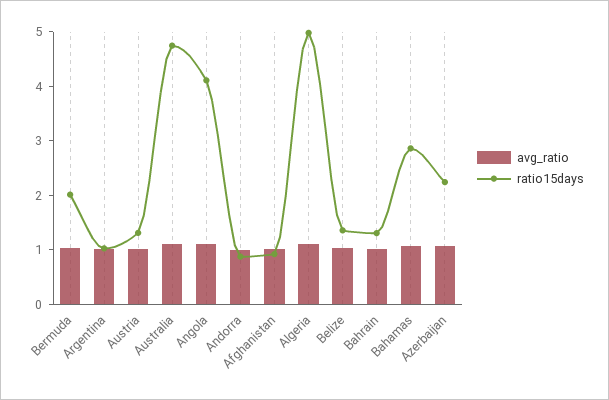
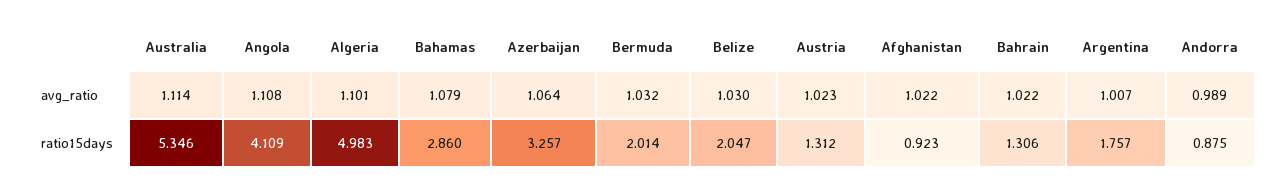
  {
    "avg_ratio": {
      "Bermuda": 1.032,
      "Argentina": 1.007,
      "Austria": 1.023,
      "Australia": 1.114,
      "Angola": 1.108,
      "Andorra": 0.989,
      "Afghanistan": 1.022,
      "Algeria": 1.101,
      "Belize": 1.03,
      "Bahrain": 1.022,
      "Bahamas": 1.079,
      "Azerbaijan": 1.064
    },
    "ratio15days": {
      "Bermuda": 2.014,
-     "Argentina": 1,
+     "Argentina": 1.757,
      "Austria": 1.312,
-     "Australia": 4.8,
+     "Australia": 5.346,
      "Angola": 4.109,
      "Andorra": 0.875,
      "Afghanistan": 0.923,
      "Algeria": 4.983,
-     "Belize": 1.4,
+     "Belize": 2.047,
      "Bahrain": 1.306,
      "Bahamas": 2.86,
-     "Azerbaijan": 2.2
+     "Azerbaijan": 3.257
    }
  }

